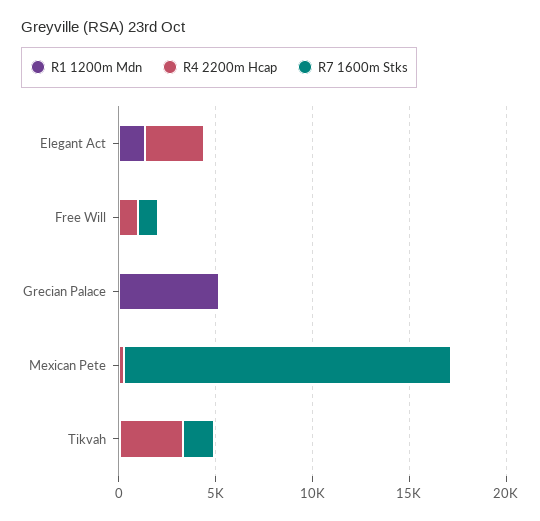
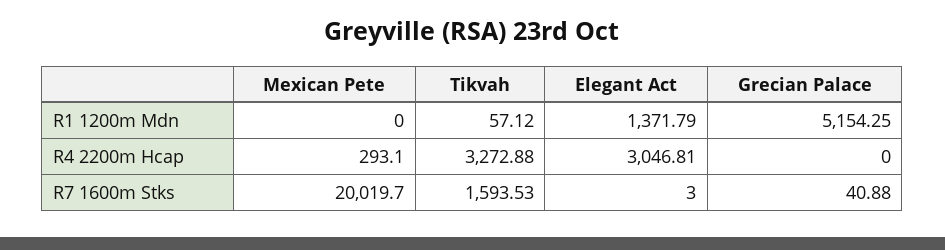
  {
    "R1 1200m Mdn": {
      "Elegant Act": 1371.79,
-     "Free Will": 0,
      "Grecian Palace": 5154.25,
      "Mexican Pete": 0,
      "Tikvah": 57.12
    },
    "R4 2200m Hcap": {
      "Elegant Act": 3046.81,
-     "Free Will": 1000,
      "Grecian Palace": 0,
      "Mexican Pete": 293.1,
      "Tikvah": 3272.88
    },
    "R7 1600m Stks": {
      "Elegant Act": 3,
-     "Free Will": 1000,
      "Grecian Palace": 40.88,
-     "Mexican Pete": 17000,
+     "Mexican Pete": 20019.7,
      "Tikvah": 1593.53
    }
  }

